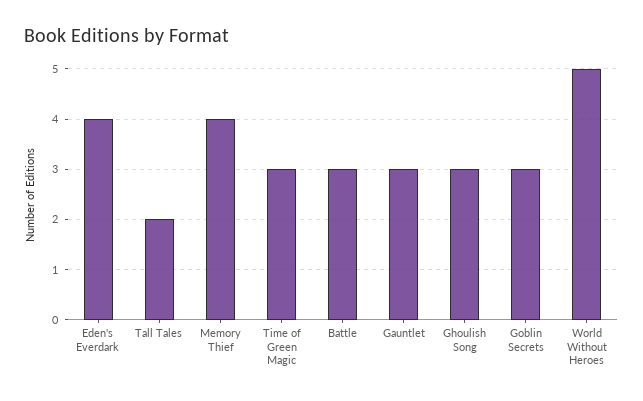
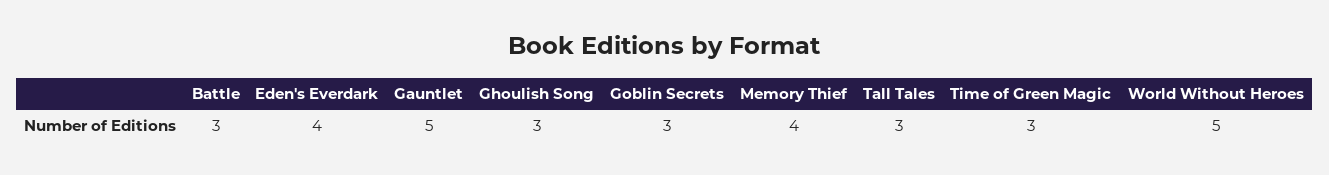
  {
    "Eden's Everdark": 4,
-   "Tall Tales": 2,
+   "Tall Tales": 3,
    "Memory Thief": 4,
    "Time of Green Magic": 3,
    "Battle": 3,
-   "Gauntlet": 3,
+   "Gauntlet": 5,
    "Ghoulish Song": 3,
    "Goblin Secrets": 3,
    "World Without Heroes": 5
  }

